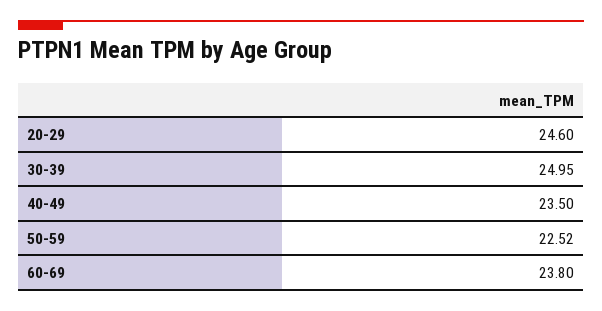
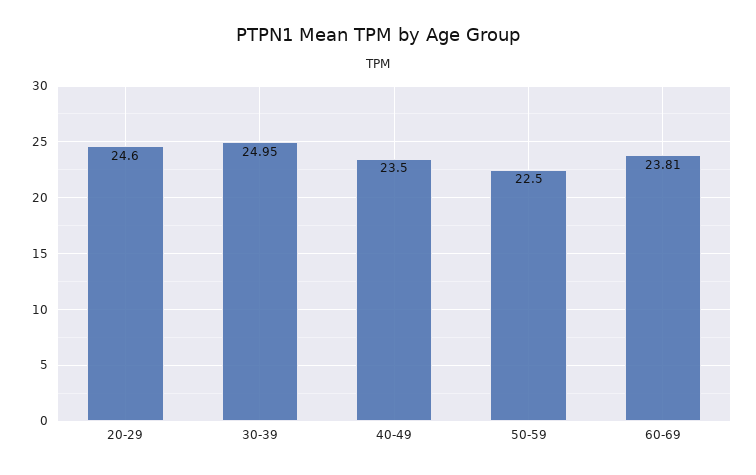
  {
    "20-29": 24.6,
    "30-39": 24.95,
    "40-49": 23.5,
-   "50-59": 22.52,
+   "50-59": 22.5,
-   "60-69": 23.8
+   "60-69": 23.81
  }

